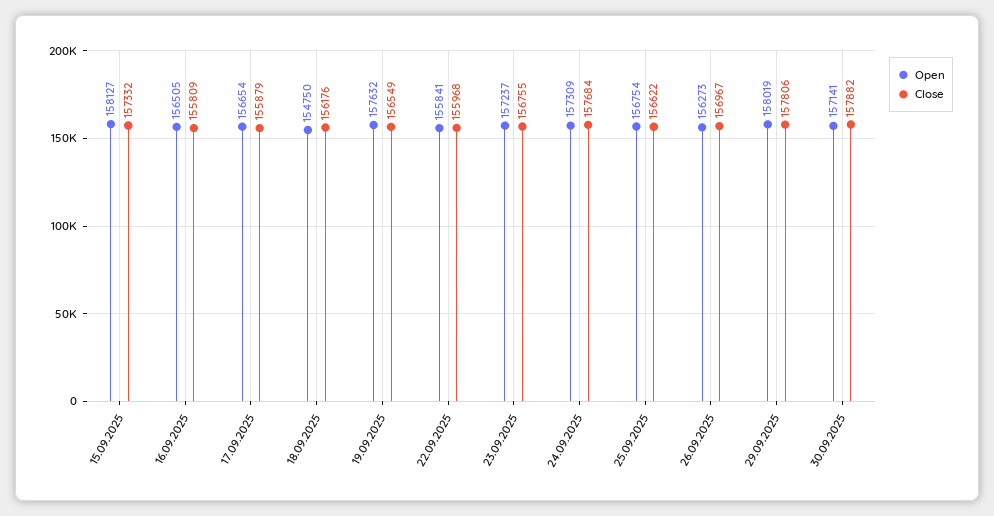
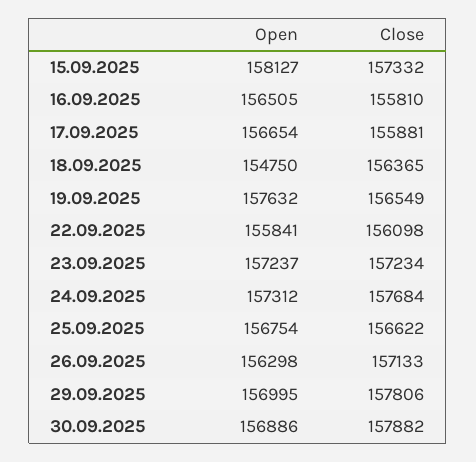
  {
    "Open": {
      "15.09.2025": 158127,
      "16.09.2025": 156505,
      "17.09.2025": 156654,
      "18.09.2025": 154750,
      "19.09.2025": 157632,
      "22.09.2025": 155841,
      "23.09.2025": 157237,
-     "24.09.2025": 157309,
+     "24.09.2025": 157312,
      "25.09.2025": 156754,
-     "26.09.2025": 156273,
+     "26.09.2025": 156298,
-     "29.09.2025": 158019,
+     "29.09.2025": 156995,
-     "30.09.2025": 157141
+     "30.09.2025": 156886
    },
    "Close": {
      "15.09.2025": 157332,
-     "16.09.2025": 155809,
+     "16.09.2025": 155810,
-     "17.09.2025": 155879,
+     "17.09.2025": 155881,
-     "18.09.2025": 156176,
+     "18.09.2025": 156365,
      "19.09.2025": 156549,
-     "22.09.2025": 155968,
+     "22.09.2025": 156098,
-     "23.09.2025": 156755,
+     "23.09.2025": 157234,
      "24.09.2025": 157684,
      "25.09.2025": 156622,
-     "26.09.2025": 156967,
+     "26.09.2025": 157133,
      "29.09.2025": 157806,
      "30.09.2025": 157882
    }
  }

